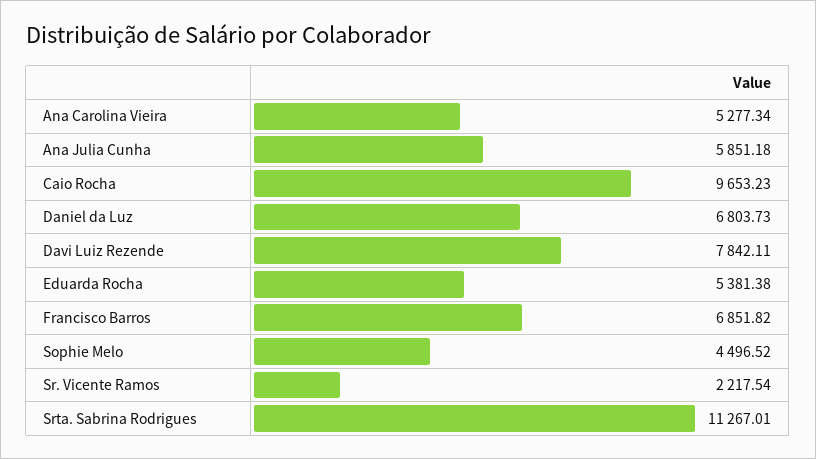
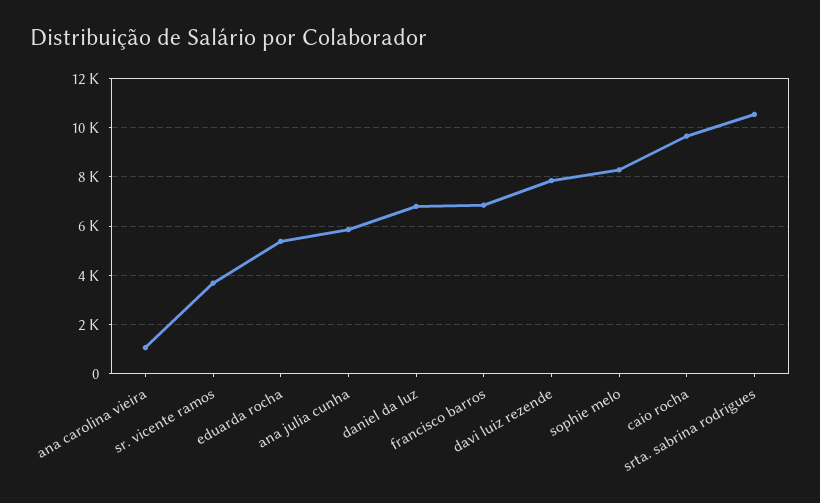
  {
-   "Ana Carolina Vieira": 5277.34,
+   "Ana Carolina Vieira": 1000,
    "Ana Julia Cunha": 5851.18,
    "Caio Rocha": 9653.23,
    "Daniel da Luz": 6803.73,
    "Davi Luiz Rezende": 7842.11,
    "Eduarda Rocha": 5381.38,
    "Francisco Barros": 6851.82,
-   "Sophie Melo": 4496.52,
+   "Sophie Melo": 8250,
-   "Sr. Vicente Ramos": 2217.54,
+   "Sr. Vicente Ramos": 3750,
-   "Srta. Sabrina Rodrigues": 11267.01
+   "Srta. Sabrina Rodrigues": 10500
  }

